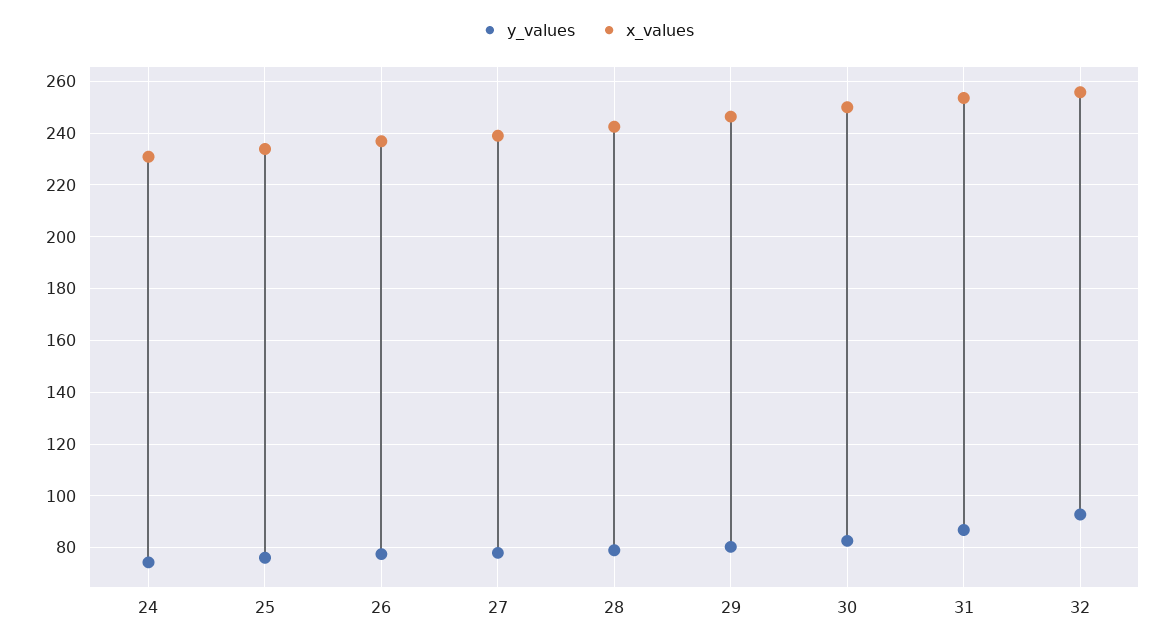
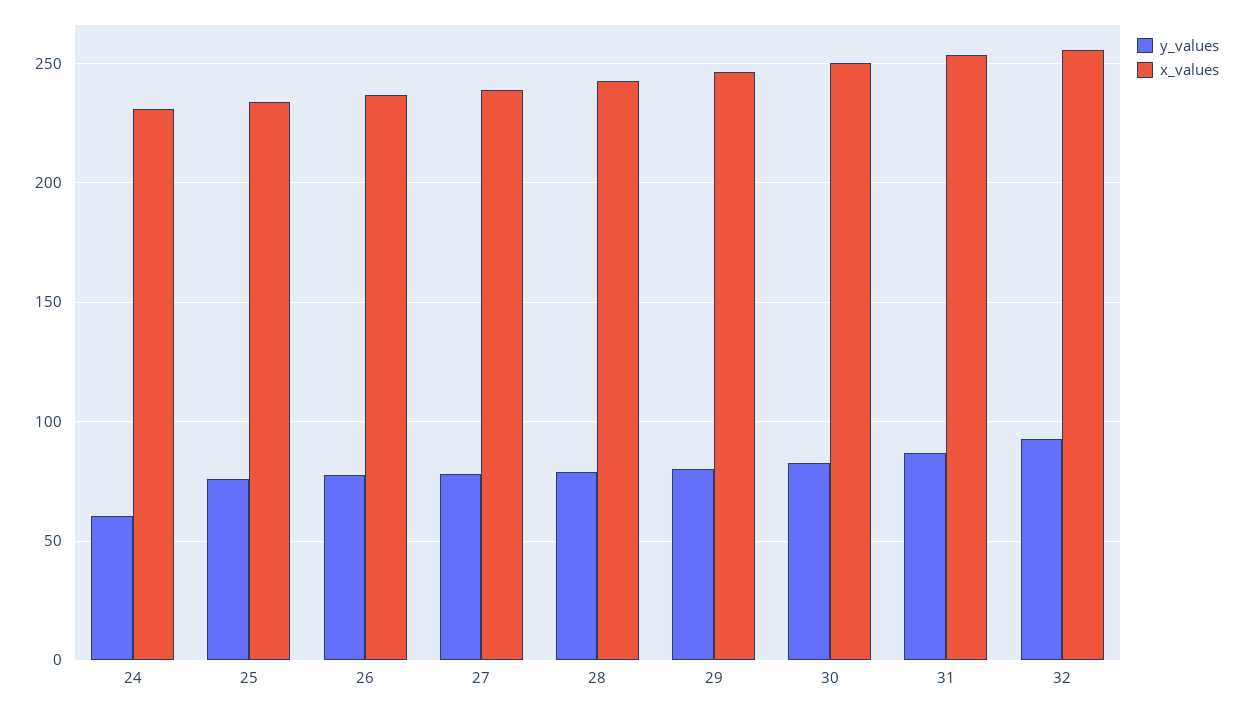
  {
    "y_values": {
-     "24": 75,
+     "24": 60,
      "25": 75,
      "26": 77.5,
      "27": 77.5,
      "28": 80,
      "29": 80,
      "30": 82.5,
      "31": 87.5,
      "32": 92.5
    },
    "x_values": {
      "24": 230,
      "25": 235,
      "26": 237.5,
      "27": 240,
      "28": 242.5,
      "29": 247.5,
      "30": 250,
      "31": 252.5,
      "32": 255
    }
  }

